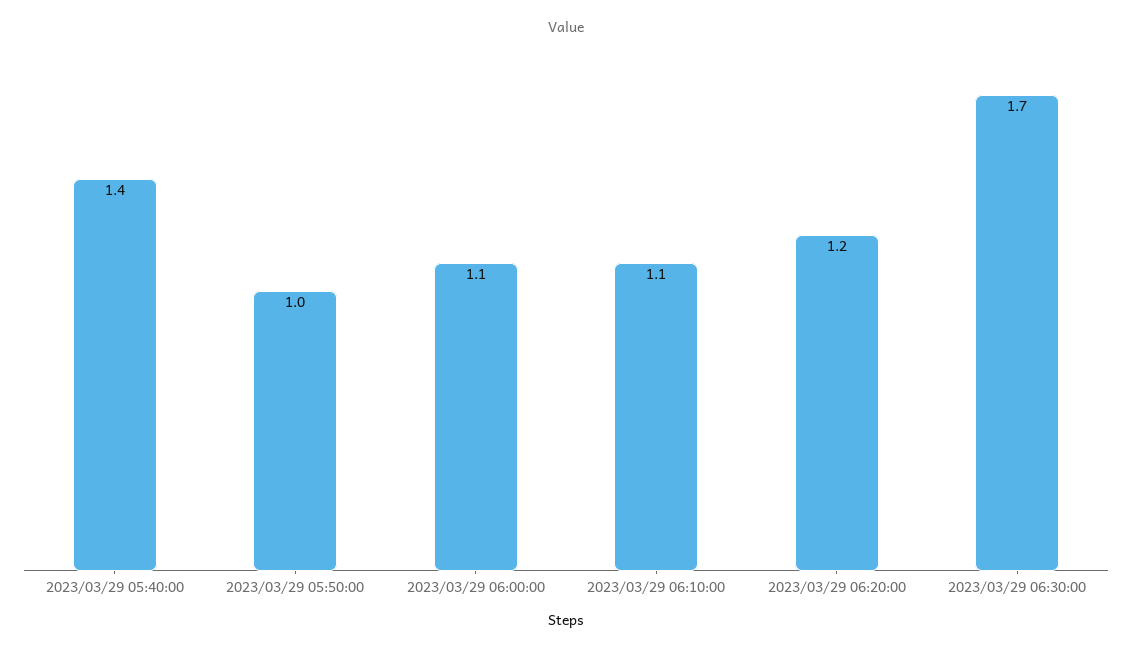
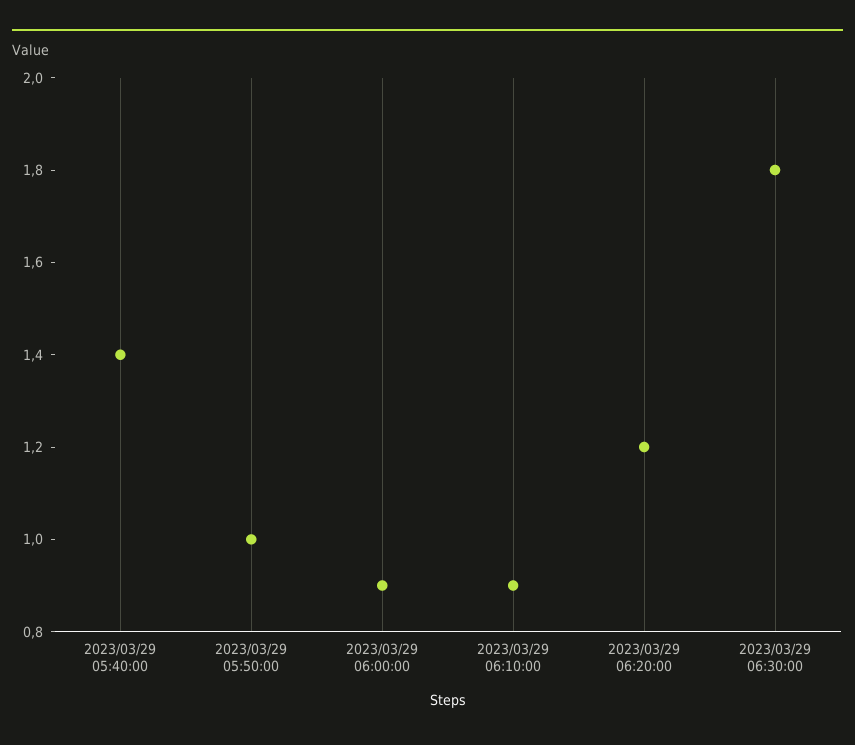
  {
    "2023/03/29 05:40:00": 1.4,
    "2023/03/29 05:50:00": 1,
-   "2023/03/29 06:00:00": 1.1,
+   "2023/03/29 06:00:00": 0.9,
-   "2023/03/29 06:10:00": 1.1,
+   "2023/03/29 06:10:00": 0.9,
    "2023/03/29 06:20:00": 1.2,
-   "2023/03/29 06:30:00": 1.7
+   "2023/03/29 06:30:00": 1.8
  }

